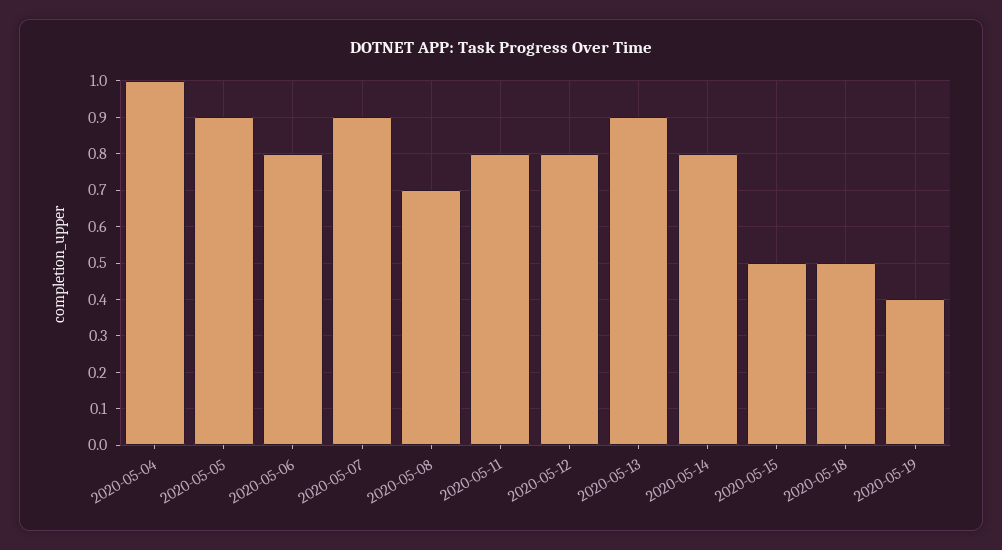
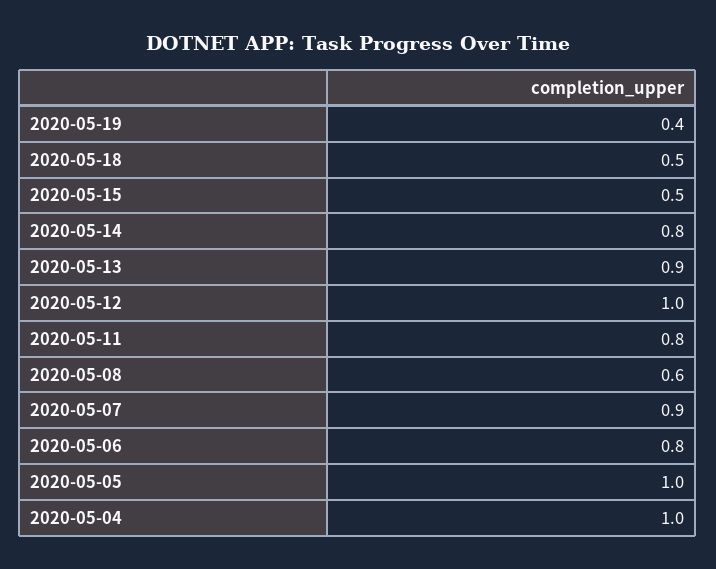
  {
    "2020-05-04": 1,
-   "2020-05-05": 0.9,
+   "2020-05-05": 1,
    "2020-05-06": 0.8,
    "2020-05-07": 0.9,
-   "2020-05-08": 0.7,
+   "2020-05-08": 0.6,
    "2020-05-11": 0.8,
-   "2020-05-12": 0.8,
+   "2020-05-12": 1,
    "2020-05-13": 0.9,
    "2020-05-14": 0.8,
    "2020-05-15": 0.5,
    "2020-05-18": 0.5,
    "2020-05-19": 0.4
  }

